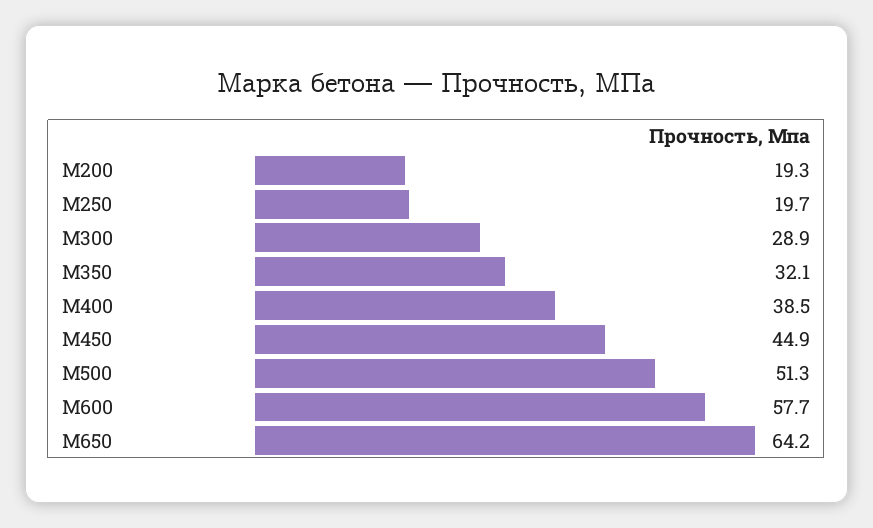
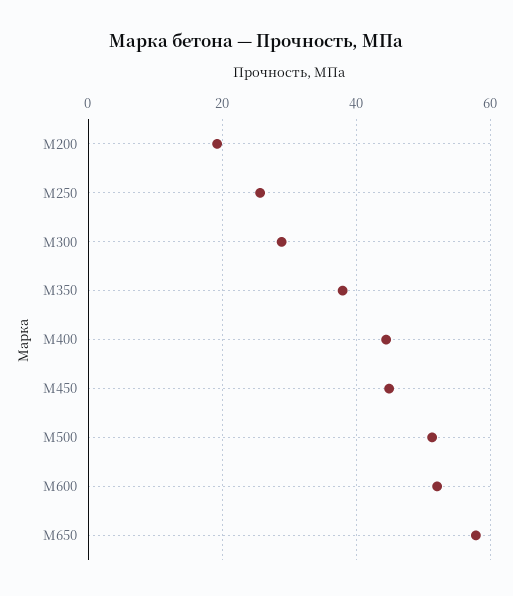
  {
    "М200": 19.3,
-   "М250": 19.7,
+   "М250": 26,
    "М300": 28.9,
-   "М350": 32.1,
+   "М350": 38,
-   "М400": 38.5,
+   "М400": 44,
    "М450": 44.9,
    "М500": 51.3,
-   "М600": 57.7,
+   "М600": 52,
-   "М650": 64.2
+   "М650": 58
  }

